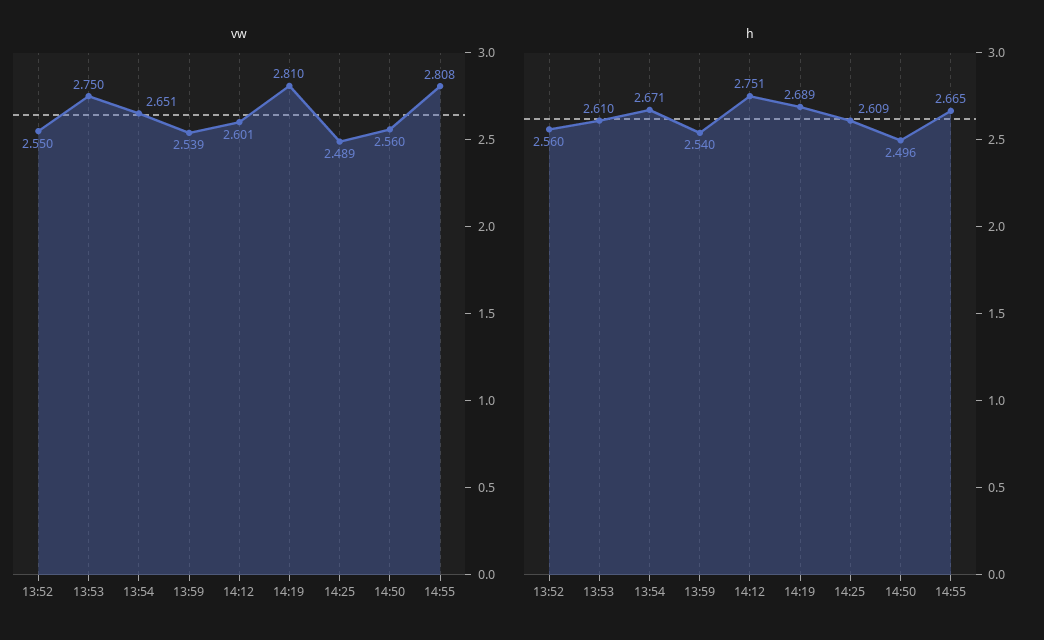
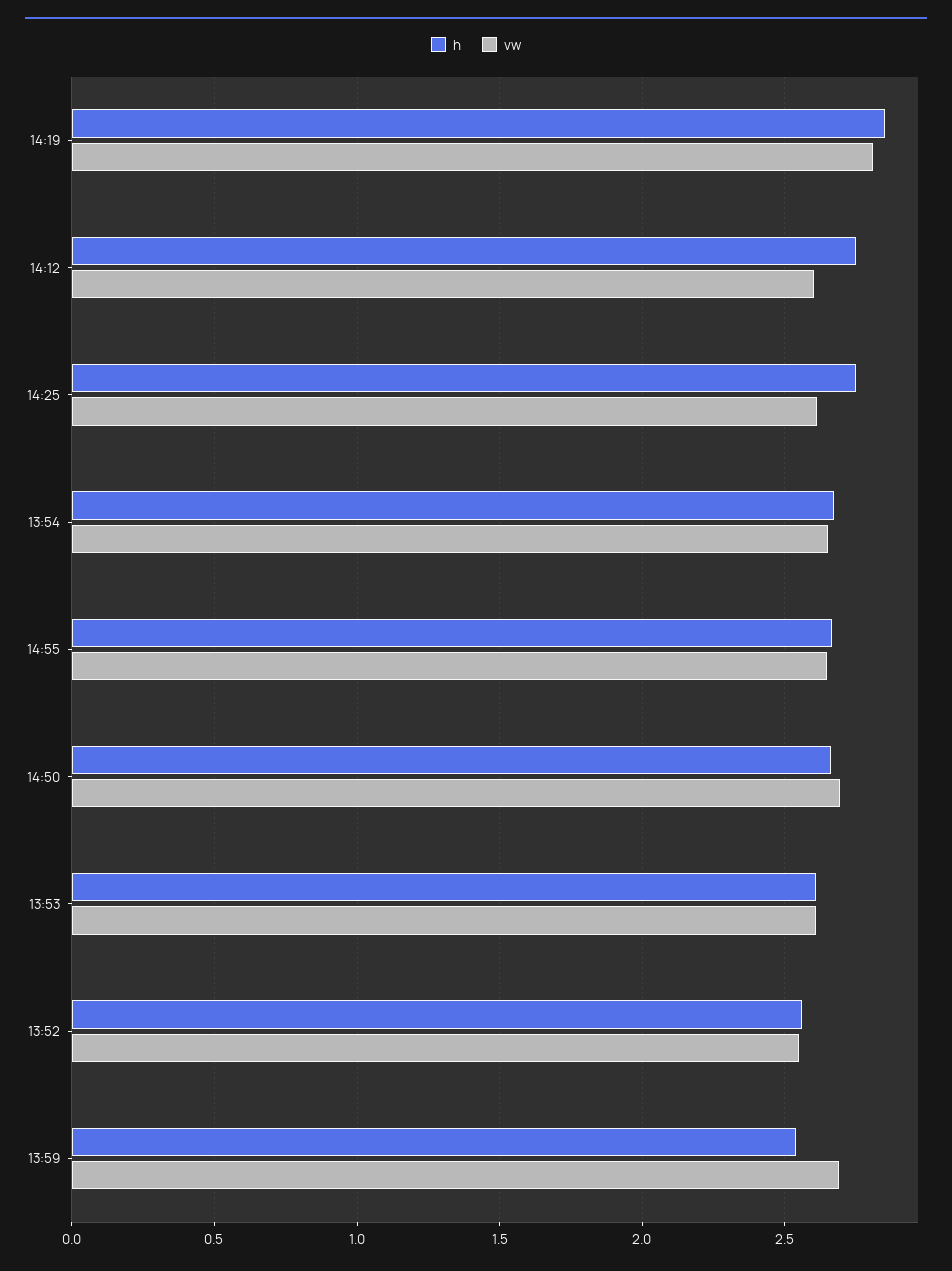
  {
    "vw": {
      "13:52": 2.55,
-     "13:53": 2.75,
+     "13:53": 2.6,
      "13:54": 2.651,
-     "13:59": 2.539,
+     "13:59": 2.7,
      "14:12": 2.601,
      "14:19": 2.81,
-     "14:25": 2.489,
+     "14:25": 2.6,
-     "14:50": 2.56,
+     "14:50": 2.7,
-     "14:55": 2.808
+     "14:55": 2.65
    },
    "h": {
      "13:52": 2.56,
      "13:53": 2.61,
      "13:54": 2.671,
      "13:59": 2.54,
      "14:12": 2.751,
-     "14:19": 2.689,
+     "14:19": 2.85,
-     "14:25": 2.609,
+     "14:25": 2.75,
-     "14:50": 2.496,
+     "14:50": 2.65,
      "14:55": 2.665
    }
  }

